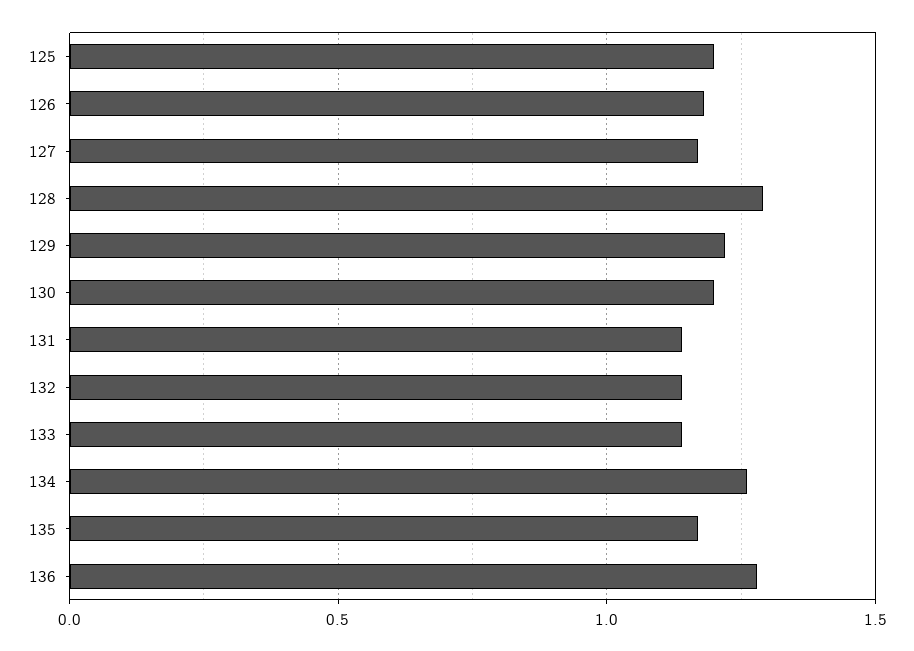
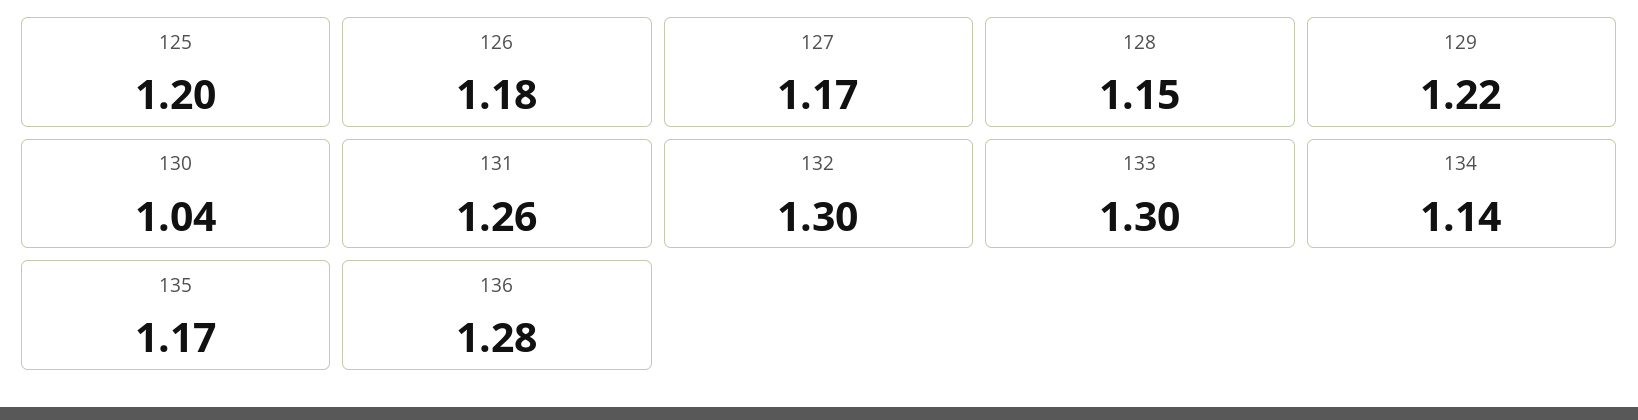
  {
    "125": 1.2,
    "126": 1.18,
    "127": 1.17,
-   "128": 1.3,
+   "128": 1.15,
    "129": 1.22,
-   "130": 1.2,
+   "130": 1.04,
-   "131": 1.15,
+   "131": 1.26,
-   "132": 1.15,
+   "132": 1.3,
-   "133": 1.15,
+   "133": 1.3,
-   "134": 1.25,
+   "134": 1.14,
    "135": 1.17,
    "136": 1.28
  }

